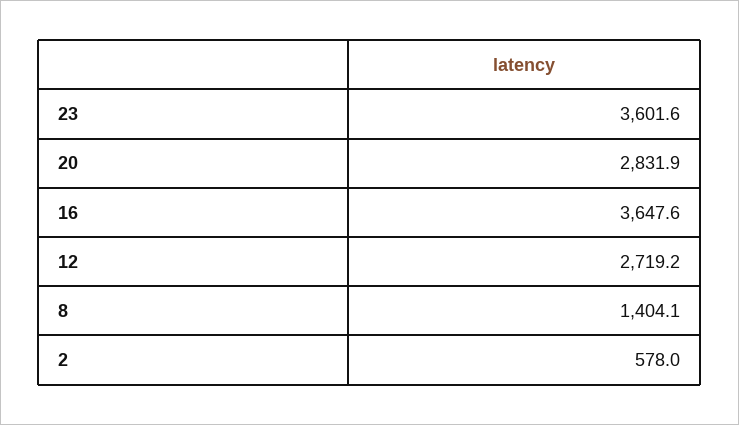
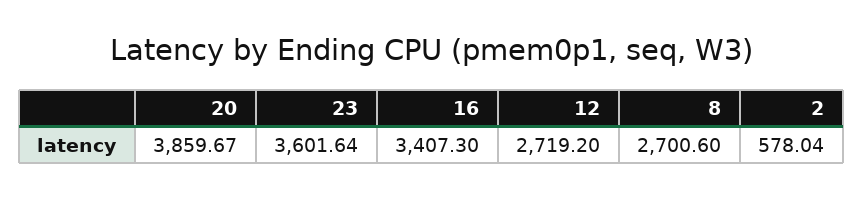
  {
    "23": 3601.64,
-   "20": 2831.9,
+   "20": 3859.67,
-   "16": 3647.6,
+   "16": 3407.3,
    "12": 2719.2,
-   "8": 1404.1,
+   "8": 2700.6,
    "2": 578.04
  }

